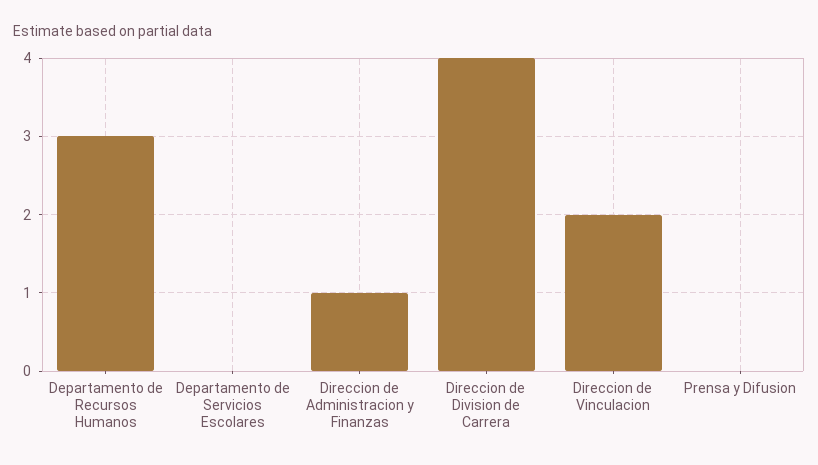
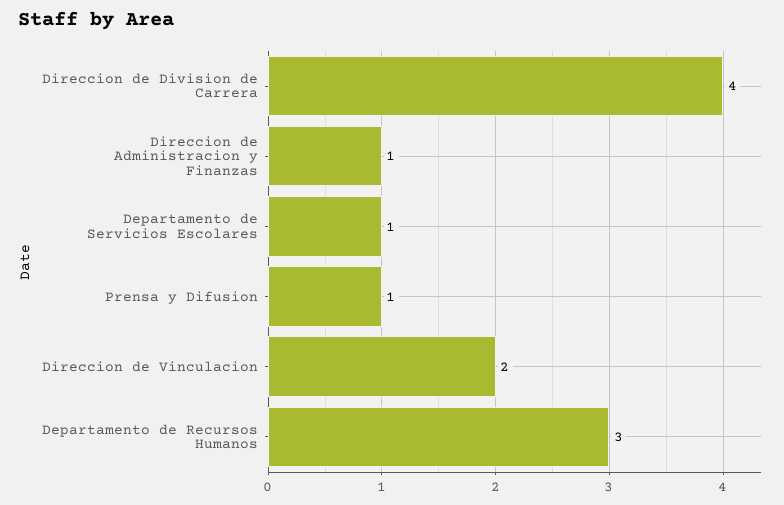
  {
    "Departamento de Recursos Humanos": 3,
-   "Departamento de Servicios Escolares": 0,
+   "Departamento de Servicios Escolares": 1,
    "Direccion de Administracion y Finanzas": 1,
    "Direccion de Division de Carrera": 4,
    "Direccion de Vinculacion": 2,
-   "Prensa y Difusion": 0
+   "Prensa y Difusion": 1
  }

